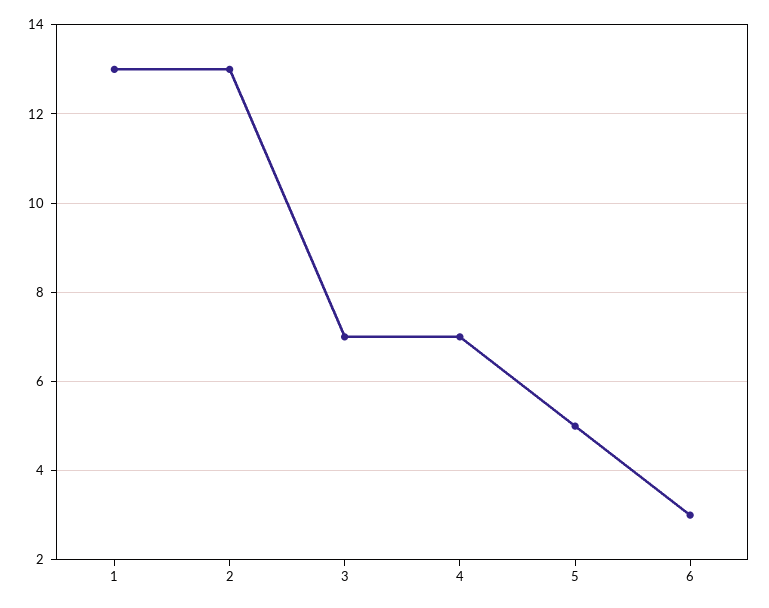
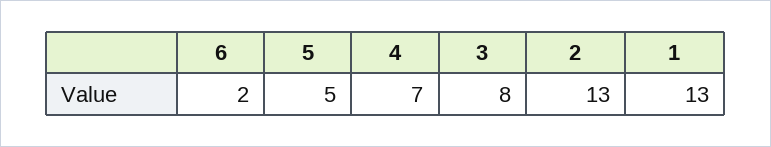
  {
    "1": 13,
    "2": 13,
-   "3": 7,
+   "3": 8,
    "4": 7,
    "5": 5,
-   "6": 3
+   "6": 2
  }

